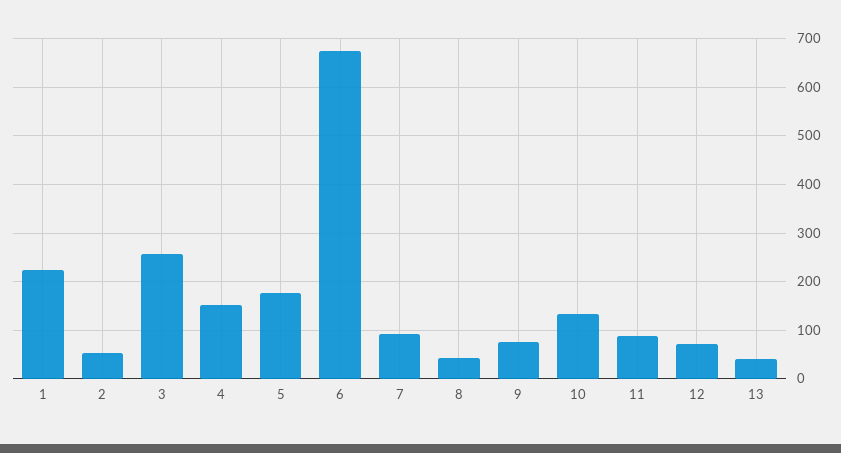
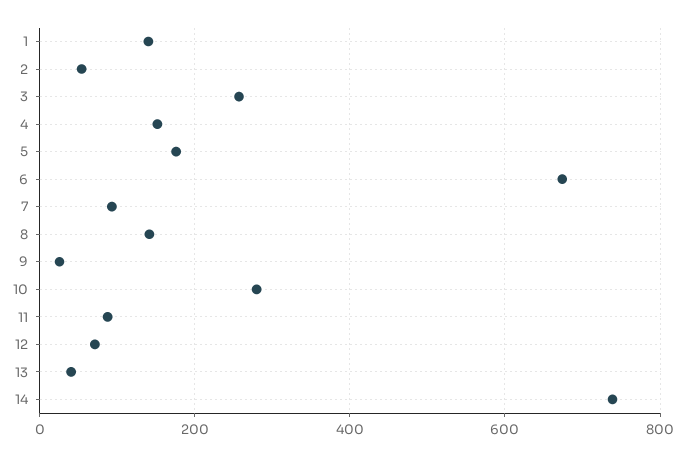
  {
-   "1": 220,
+   "1": 140,
    "2": 60,
    "3": 260,
    "4": 160,
    "5": 180,
    "6": 680,
    "7": 100,
-   "8": 40,
+   "8": 140,
-   "9": 80,
+   "9": 20,
-   "10": 140,
+   "10": 280,
    "11": 80,
    "12": 80,
-   "13": 40
+   "13": 40,
+   "14": 740
  }

